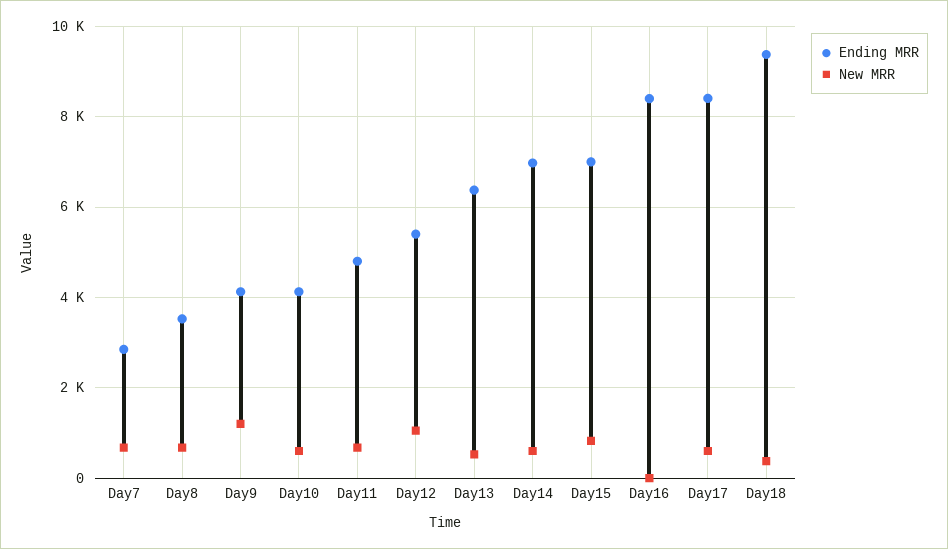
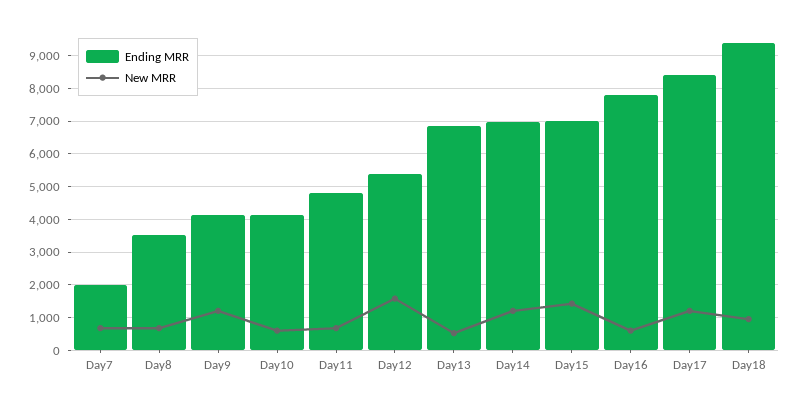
  {
    "Ending MRR": {
-     "Day7": 2800,
+     "Day7": 2000,
      "Day8": 3600,
      "Day9": 4200,
      "Day10": 4200,
      "Day11": 4800,
      "Day12": 5400,
-     "Day13": 6400,
+     "Day13": 6800,
      "Day14": 7000,
      "Day15": 7000,
-     "Day16": 8400,
+     "Day16": 7800,
      "Day17": 8400,
      "Day18": 9400
    },
    "New MRR": {
      "Day7": 600,
      "Day8": 600,
      "Day9": 1200,
      "Day10": 600,
      "Day11": 600,
-     "Day12": 1000,
+     "Day12": 1600,
      "Day13": 600,
-     "Day14": 600,
+     "Day14": 1200,
-     "Day15": 800,
+     "Day15": 1400,
-     "Day16": 0,
+     "Day16": 600,
-     "Day17": 600,
+     "Day17": 1200,
-     "Day18": 400
+     "Day18": 1000
    }
  }

